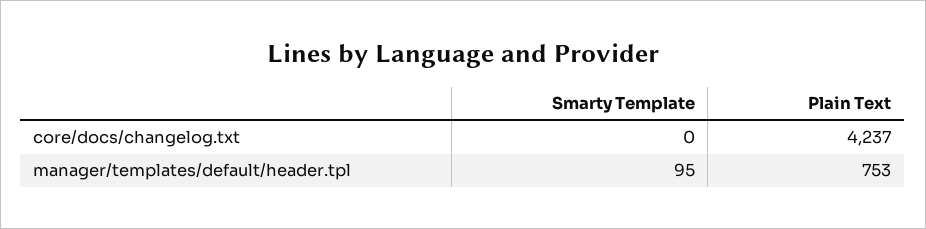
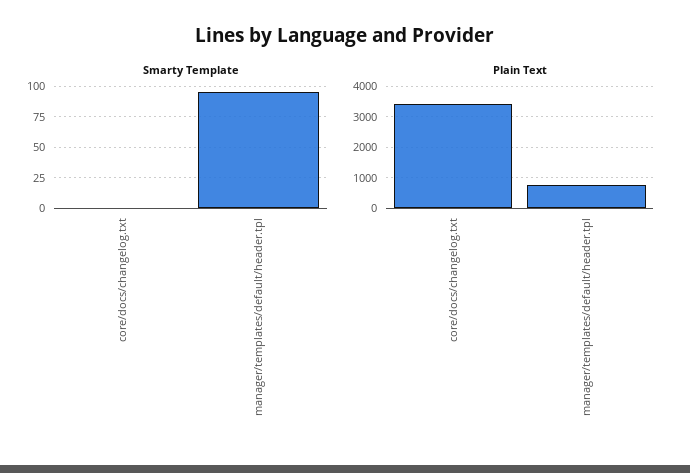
  {
    "Smarty Template": {
      "core/docs/changelog.txt": 0,
      "manager/templates/default/header.tpl": 95
    },
    "Plain Text": {
-     "core/docs/changelog.txt": 4237,
+     "core/docs/changelog.txt": 3400,
      "manager/templates/default/header.tpl": 753
    }
  }

